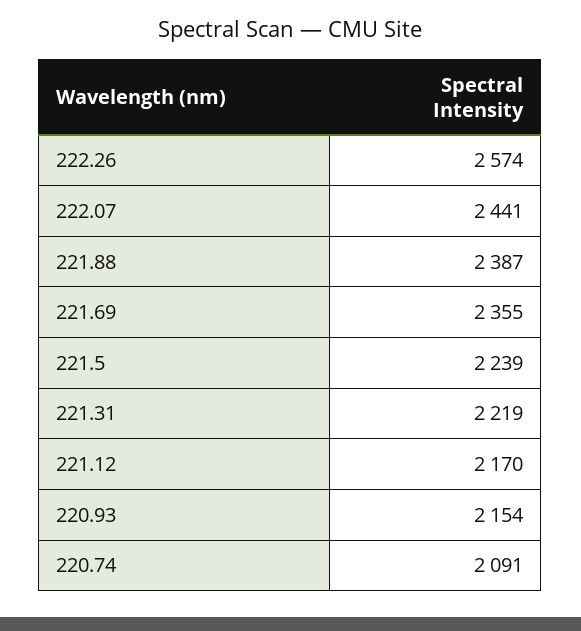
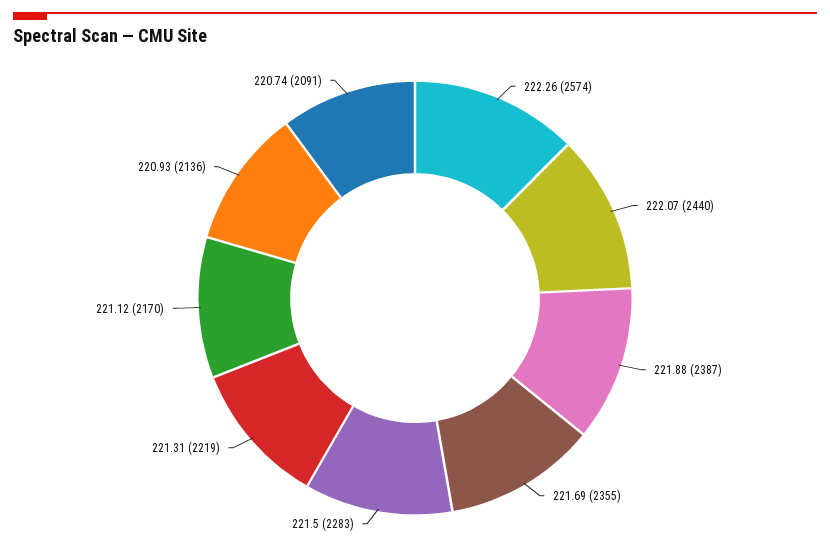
  {
    "222.26": 2574,
-   "222.07": 2441,
+   "222.07": 2440,
    "221.88": 2387,
    "221.69": 2355,
-   "221.5": 2239,
+   "221.5": 2283,
    "221.31": 2219,
    "221.12": 2170,
-   "220.93": 2154,
+   "220.93": 2136,
    "220.74": 2091
  }

